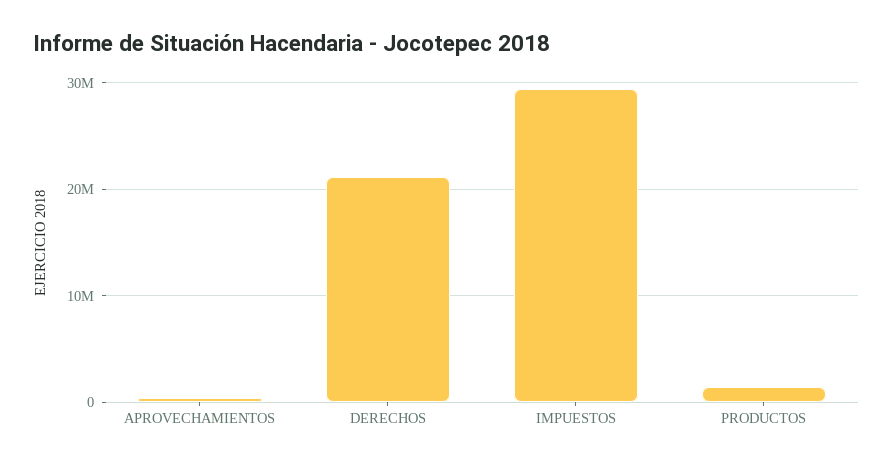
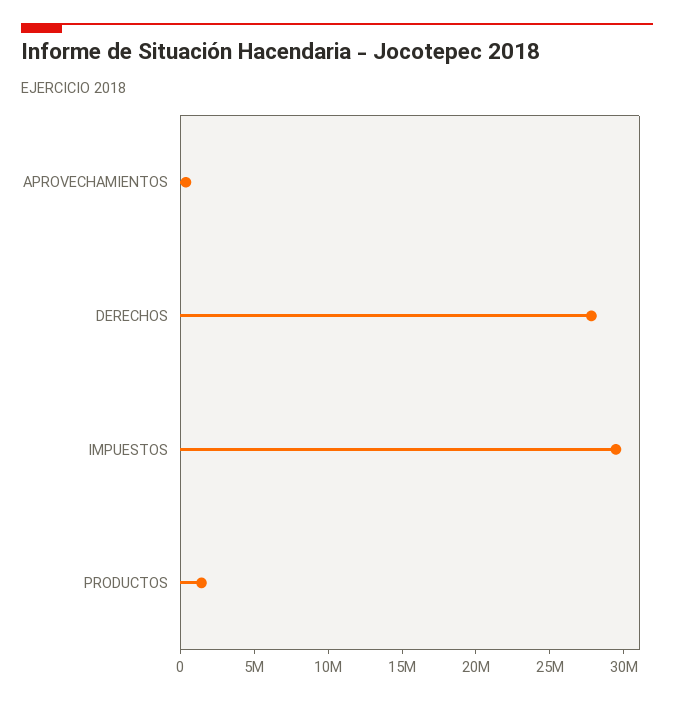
  {
    "APROVECHAMIENTOS": 0,
-   "DERECHOS": 21000000,
+   "DERECHOS": 28000000,
    "IMPUESTOS": 29000000,
    "PRODUCTOS": 1000000
  }

